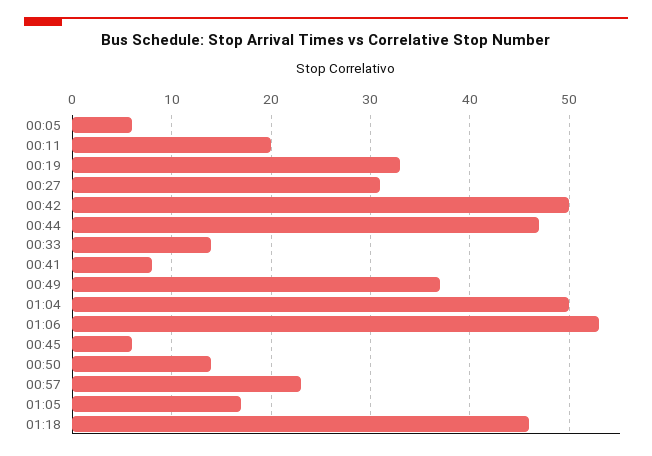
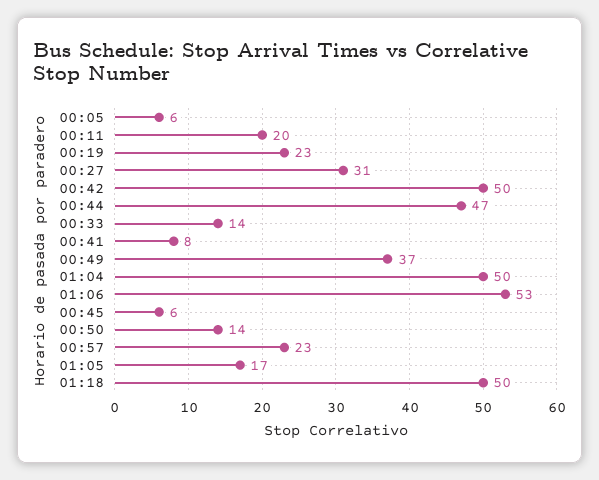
  {
    "00:05": 6,
    "00:11": 20,
-   "00:19": 33,
+   "00:19": 23,
    "00:27": 31,
    "00:42": 50,
    "00:44": 47,
    "00:33": 14,
    "00:41": 8,
    "00:49": 37,
    "01:04": 50,
    "01:06": 53,
    "00:45": 6,
    "00:50": 14,
    "00:57": 23,
    "01:05": 17,
-   "01:18": 46
+   "01:18": 50
  }

